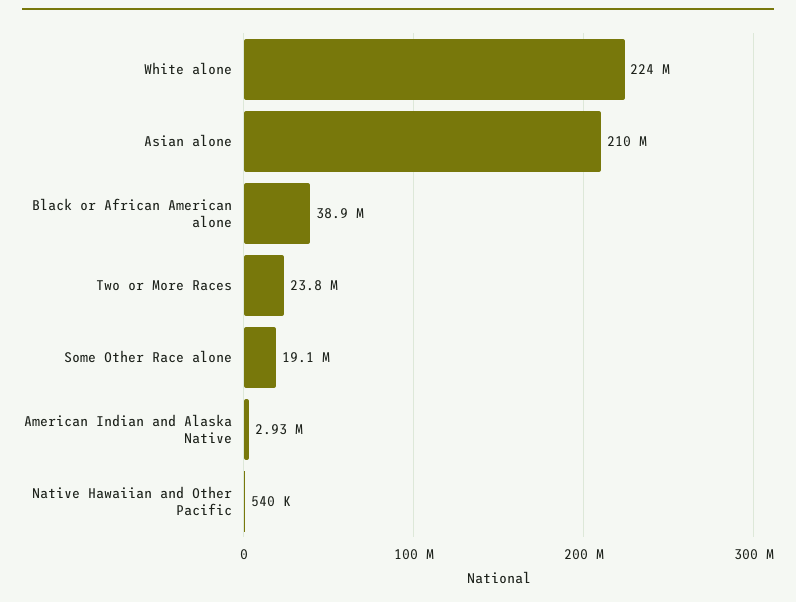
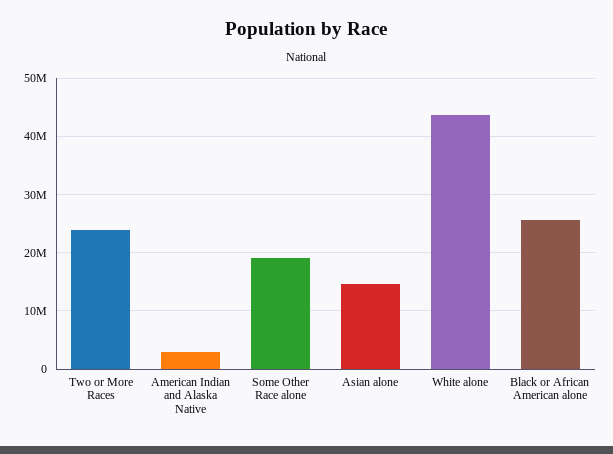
  {
-   "White alone": 224000000,
+   "White alone": 44000000,
-   "Asian alone": 210000000,
+   "Asian alone": 14000000,
-   "Black or African American alone": 38900000,
+   "Black or African American alone": 26000000,
    "Two or More Races": 23800000,
    "Some Other Race alone": 19100000,
-   "American Indian and Alaska Native": 2930000,
+   "American Indian and Alaska Native": 2930000
-   "Native Hawaiian and Other Pacific": 540000
  }

